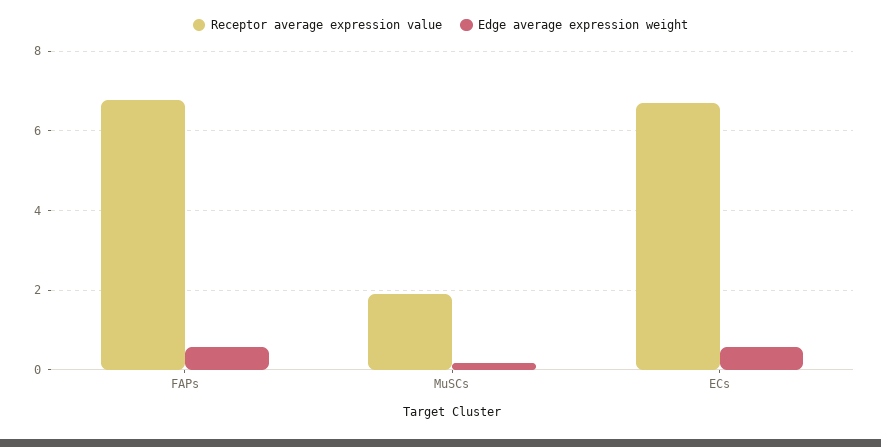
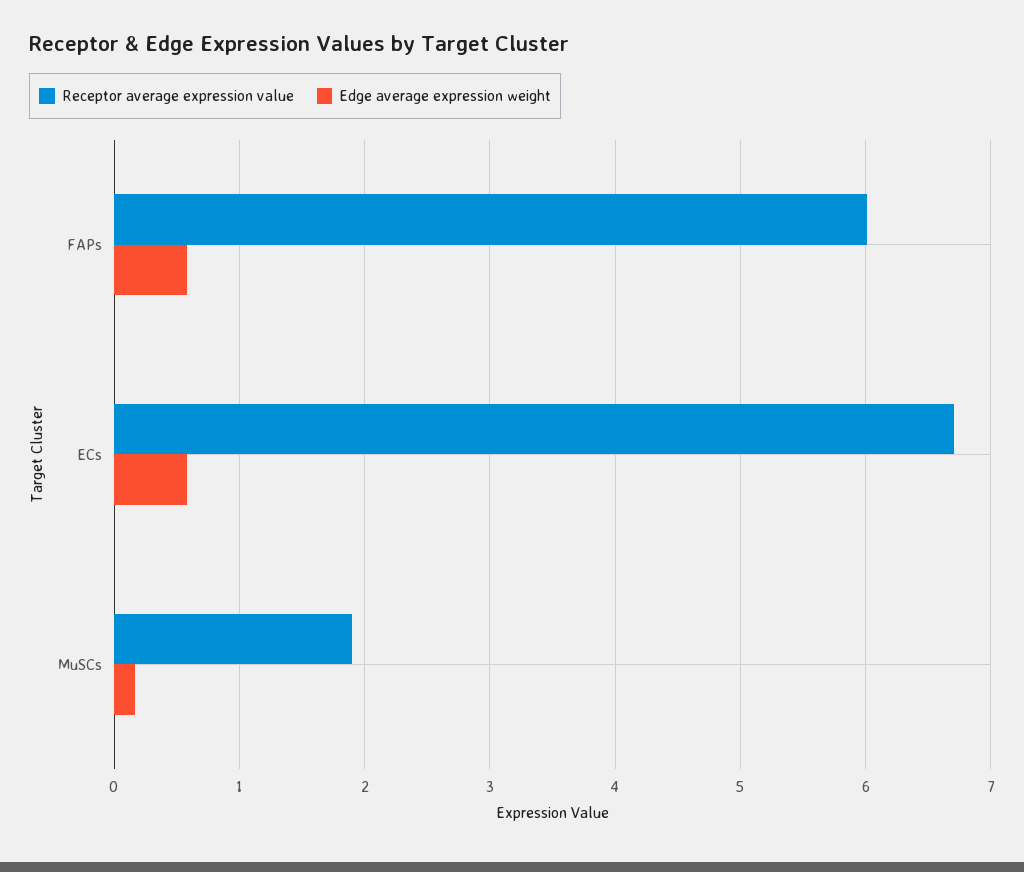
  {
    "Receptor average expression value": {
-     "FAPs": 6.8,
+     "FAPs": 6,
      "MuSCs": 1.9,
      "ECs": 6.7
    },
    "Edge average expression weight": {
      "FAPs": 0.6,
      "MuSCs": 0.2,
      "ECs": 0.6
    }
  }

